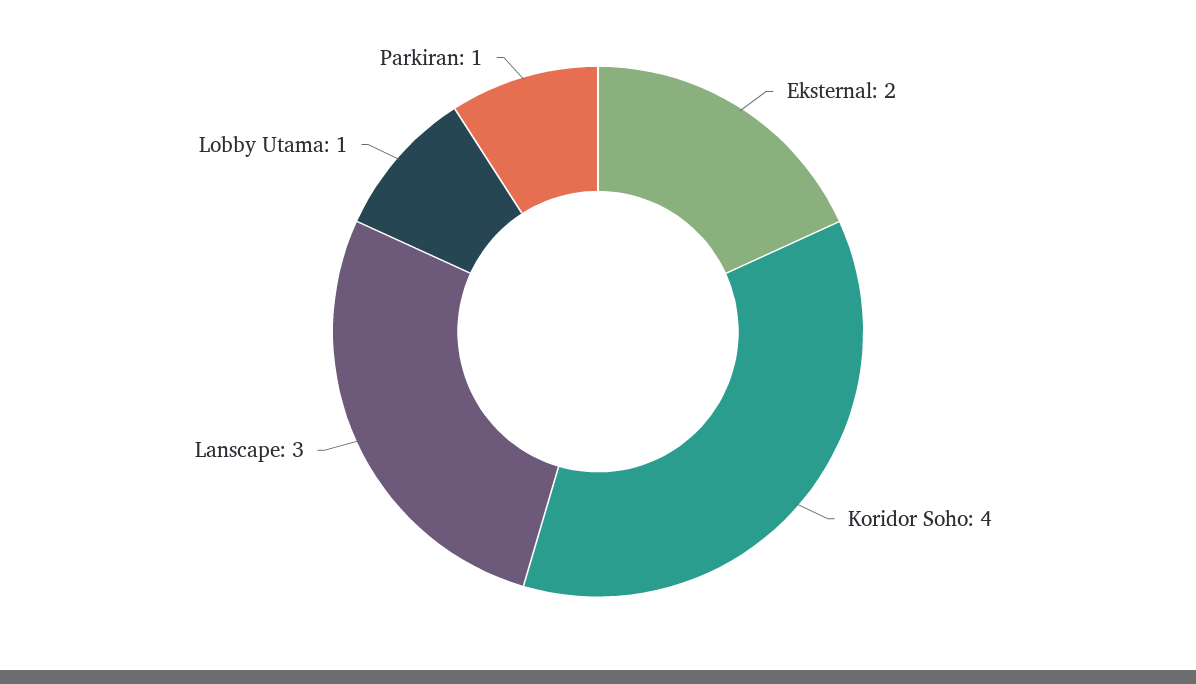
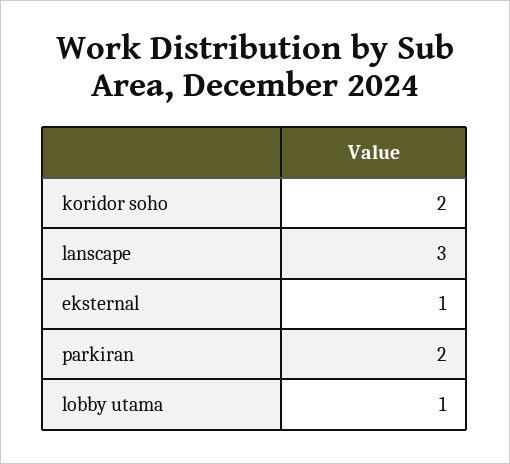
  {
-   "Eksternal": 2,
+   "Eksternal": 1,
-   "Koridor Soho": 4,
+   "Koridor Soho": 2,
    "Lanscape": 3,
    "Lobby Utama": 1,
-   "Parkiran": 1
+   "Parkiran": 2
  }

